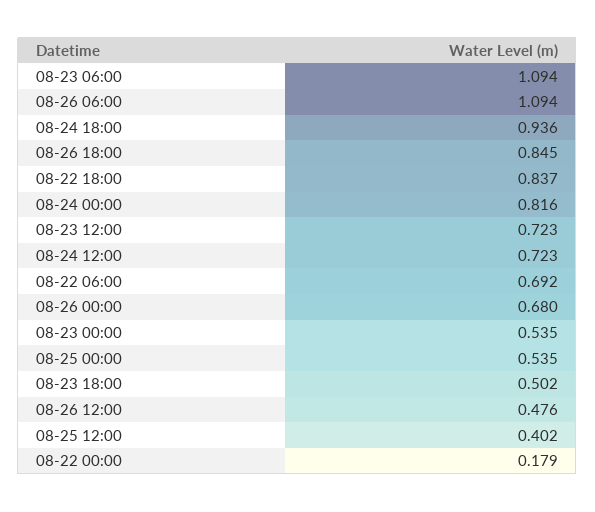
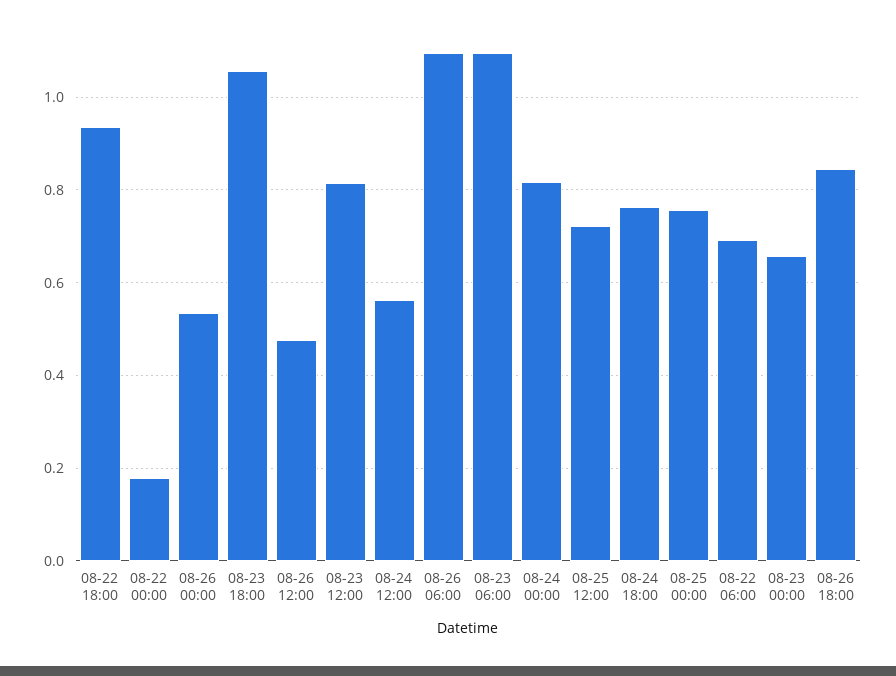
  {
    "08-23 06:00": 1.094,
    "08-26 06:00": 1.094,
-   "08-24 18:00": 0.936,
+   "08-24 18:00": 0.76,
    "08-26 18:00": 0.845,
-   "08-22 18:00": 0.837,
+   "08-22 18:00": 0.94,
    "08-24 00:00": 0.816,
-   "08-23 12:00": 0.723,
+   "08-23 12:00": 0.82,
-   "08-24 12:00": 0.723,
+   "08-24 12:00": 0.56,
    "08-22 06:00": 0.692,
-   "08-26 00:00": 0.68,
+   "08-26 00:00": 0.54,
-   "08-23 00:00": 0.535,
+   "08-23 00:00": 0.66,
-   "08-25 00:00": 0.535,
+   "08-25 00:00": 0.76,
-   "08-23 18:00": 0.502,
+   "08-23 18:00": 1.06,
    "08-26 12:00": 0.476,
-   "08-25 12:00": 0.402,
+   "08-25 12:00": 0.72,
    "08-22 00:00": 0.179
  }

